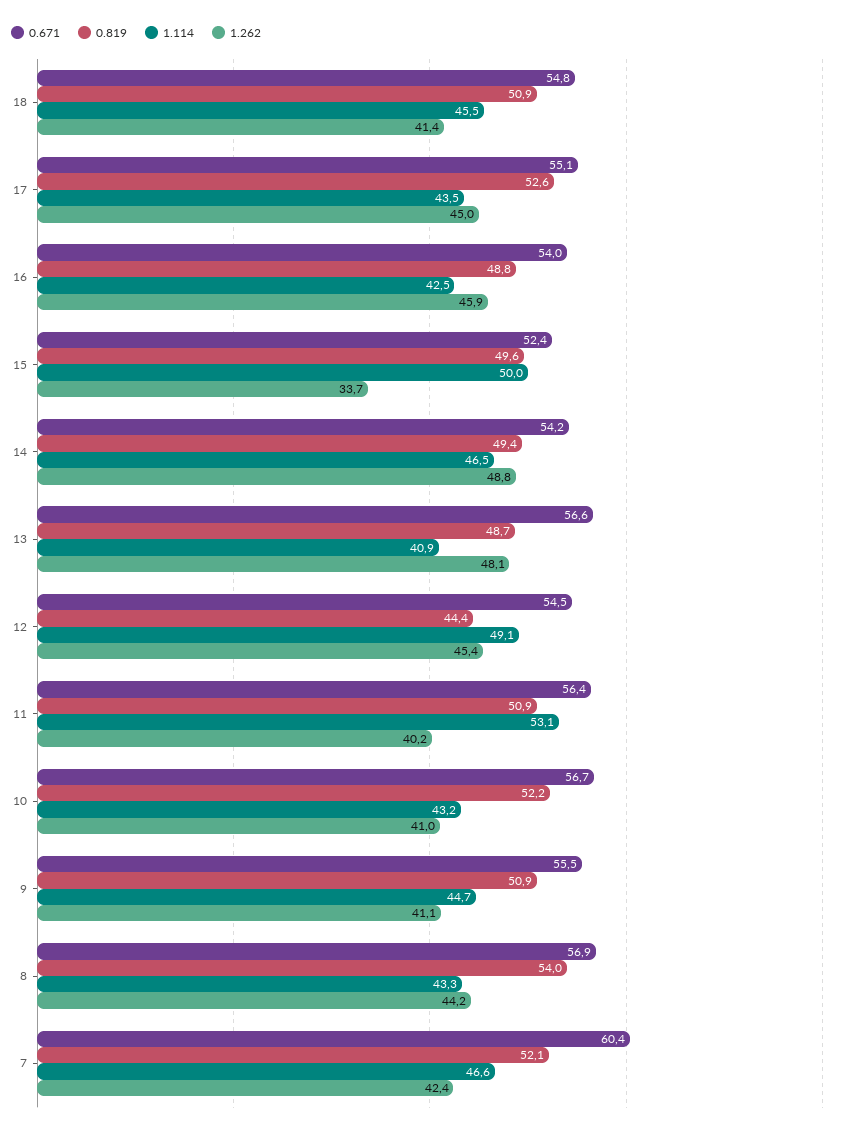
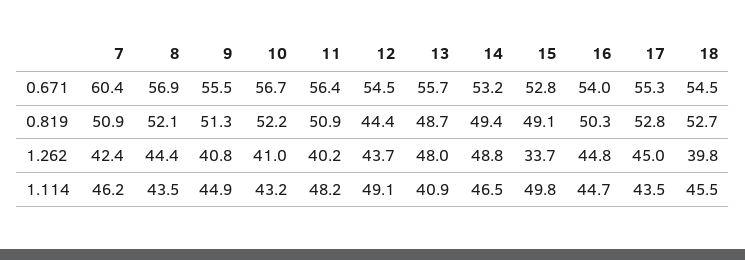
  {
    "0.671": {
-     "18": 54.8,
+     "18": 54.5,
-     "17": 55.1,
+     "17": 55.3,
      "16": 54,
-     "15": 52.4,
+     "15": 52.8,
-     "14": 54.2,
+     "14": 53.2,
-     "13": 56.6,
+     "13": 55.7,
      "12": 54.5,
      "11": 56.4,
      "10": 56.7,
      "9": 55.5,
      "8": 56.9,
      "7": 60.4
    },
    "0.819": {
-     "18": 50.9,
+     "18": 52.7,
-     "17": 52.6,
+     "17": 52.8,
-     "16": 48.8,
+     "16": 50.3,
-     "15": 49.6,
+     "15": 49.1,
      "14": 49.4,
      "13": 48.7,
      "12": 44.4,
      "11": 50.9,
      "10": 52.2,
-     "9": 50.9,
+     "9": 51.3,
-     "8": 54,
+     "8": 52.1,
-     "7": 52.1
+     "7": 50.9
    },
    "1.114": {
      "18": 45.5,
      "17": 43.5,
-     "16": 42.5,
+     "16": 44.7,
-     "15": 50,
+     "15": 49.8,
      "14": 46.5,
      "13": 40.9,
      "12": 49.1,
-     "11": 53.1,
+     "11": 48.2,
      "10": 43.2,
-     "9": 44.7,
+     "9": 44.9,
-     "8": 43.3,
+     "8": 43.5,
-     "7": 46.6
+     "7": 46.2
    },
    "1.262": {
-     "18": 41.4,
+     "18": 39.8,
      "17": 45,
-     "16": 45.9,
+     "16": 44.8,
      "15": 33.7,
      "14": 48.8,
-     "13": 48.1,
+     "13": 48,
-     "12": 45.4,
+     "12": 43.7,
      "11": 40.2,
      "10": 41,
-     "9": 41.1,
+     "9": 40.8,
-     "8": 44.2,
+     "8": 44.4,
      "7": 42.4
    }
  }

